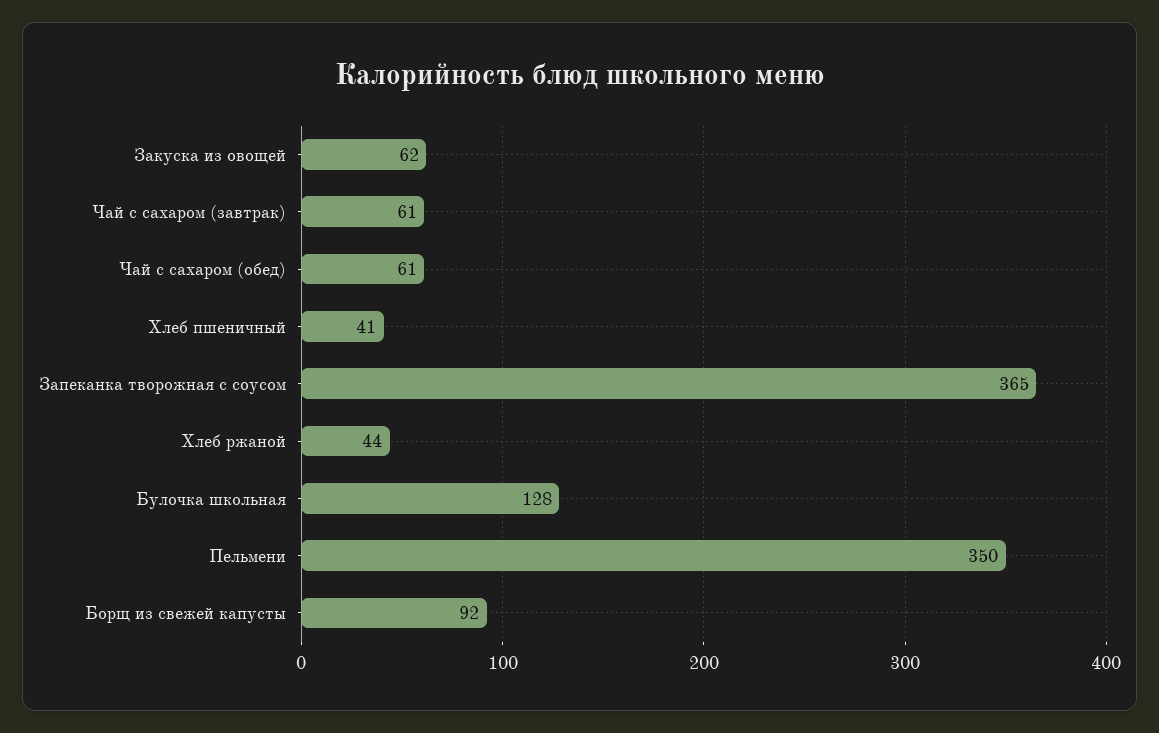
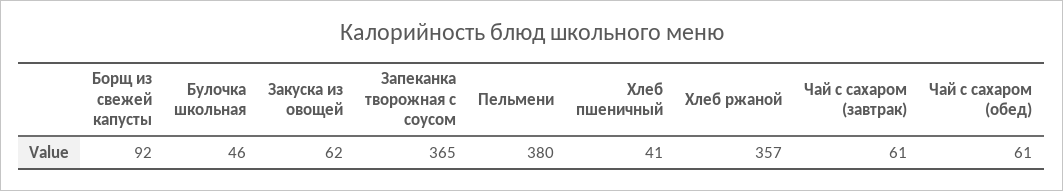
  {
    "Закуска из овощей": 62,
    "Чай с сахаром (завтрак)": 61,
    "Чай с сахаром (обед)": 61,
    "Хлеб пшеничный": 41,
    "Запеканка творожная с соусом": 365,
-   "Хлеб ржаной": 44,
+   "Хлеб ржаной": 357,
-   "Булочка школьная": 128,
+   "Булочка школьная": 46,
-   "Пельмени": 350,
+   "Пельмени": 380,
    "Борщ из свежей капусты": 92
  }

